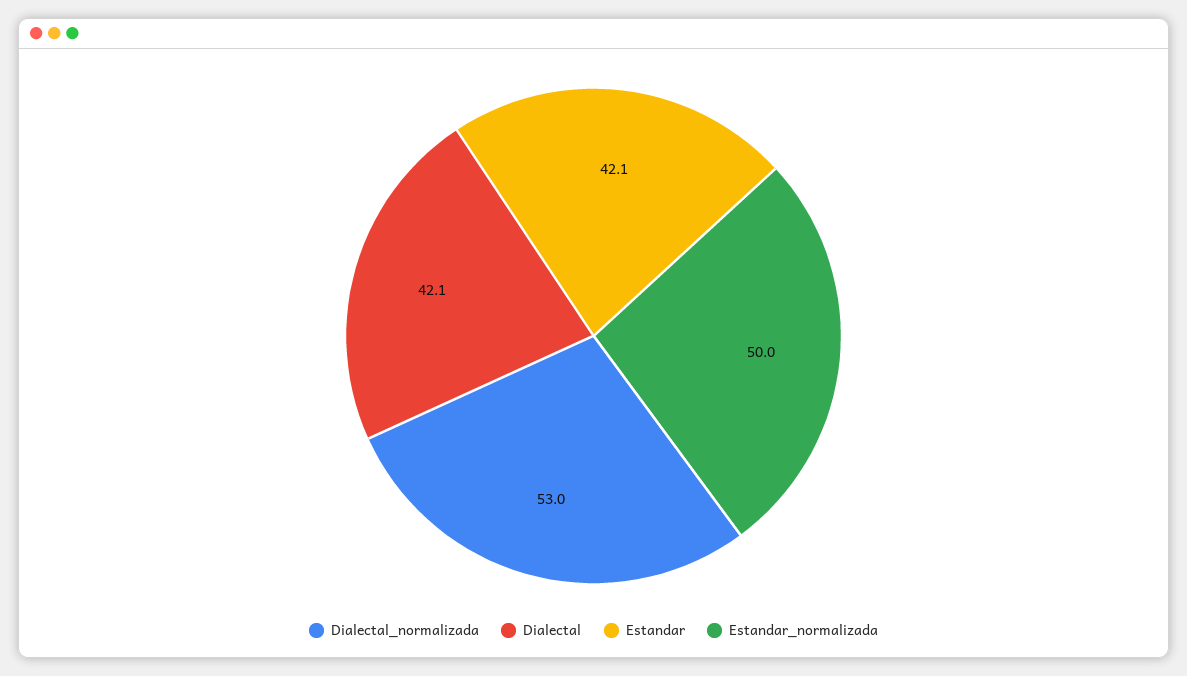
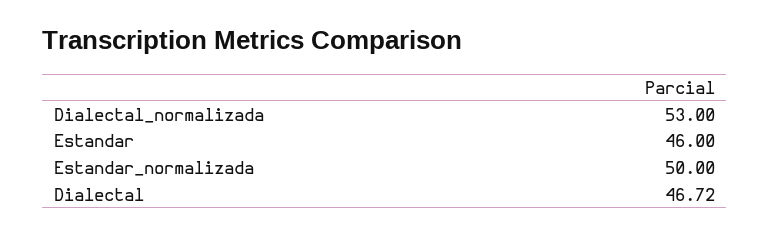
  {
    "Dialectal_normalizada": 53,
-   "Dialectal": 42.1,
+   "Dialectal": 46.72,
-   "Estandar": 42.1,
+   "Estandar": 46,
    "Estandar_normalizada": 50
  }

